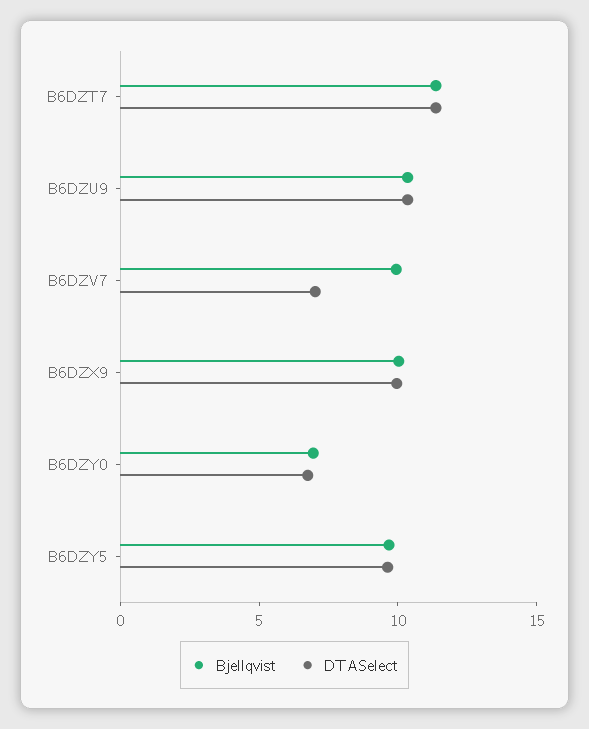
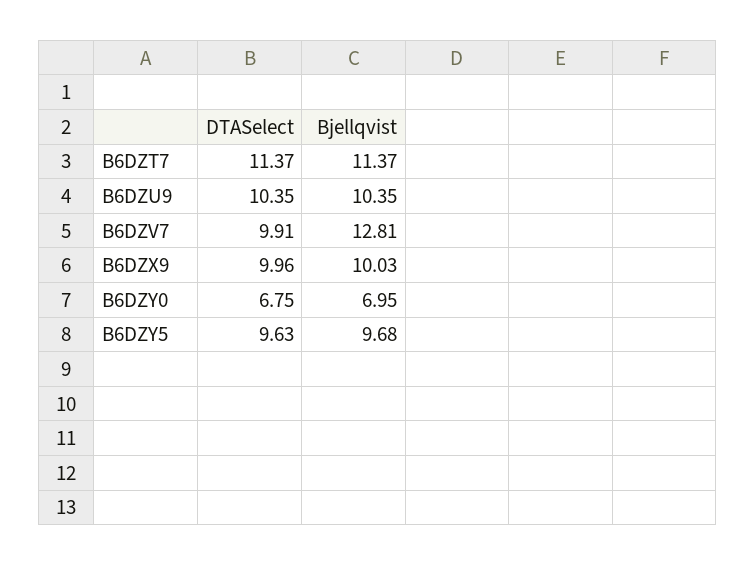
  {
    "Bjellqvist": {
      "B6DZT7": 11.37,
      "B6DZU9": 10.35,
-     "B6DZV7": 10,
+     "B6DZV7": 12.81,
      "B6DZX9": 10.03,
      "B6DZY0": 6.95,
      "B6DZY5": 9.68
    },
    "DTASelect": {
      "B6DZT7": 11.37,
      "B6DZU9": 10.35,
-     "B6DZV7": 7,
+     "B6DZV7": 9.91,
      "B6DZX9": 9.96,
      "B6DZY0": 6.75,
      "B6DZY5": 9.63
    }
  }

